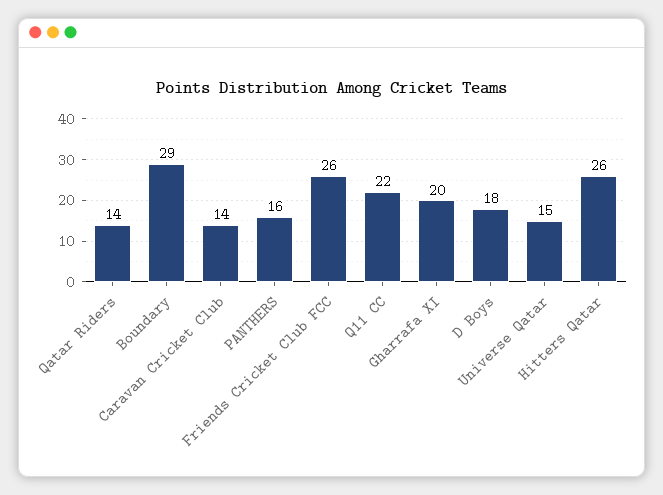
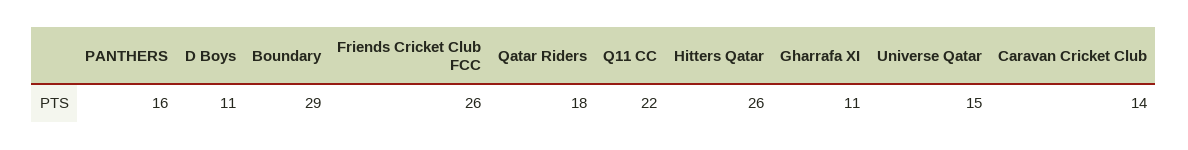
  {
-   "Qatar Riders": 14,
+   "Qatar Riders": 18,
    "Boundary": 29,
    "Caravan Cricket Club": 14,
    "PANTHERS": 16,
    "Friends Cricket Club FCC": 26,
    "Q11 CC": 22,
-   "Gharrafa XI": 20,
+   "Gharrafa XI": 11,
-   "D Boys": 18,
+   "D Boys": 11,
    "Universe Qatar": 15,
    "Hitters Qatar": 26
  }

